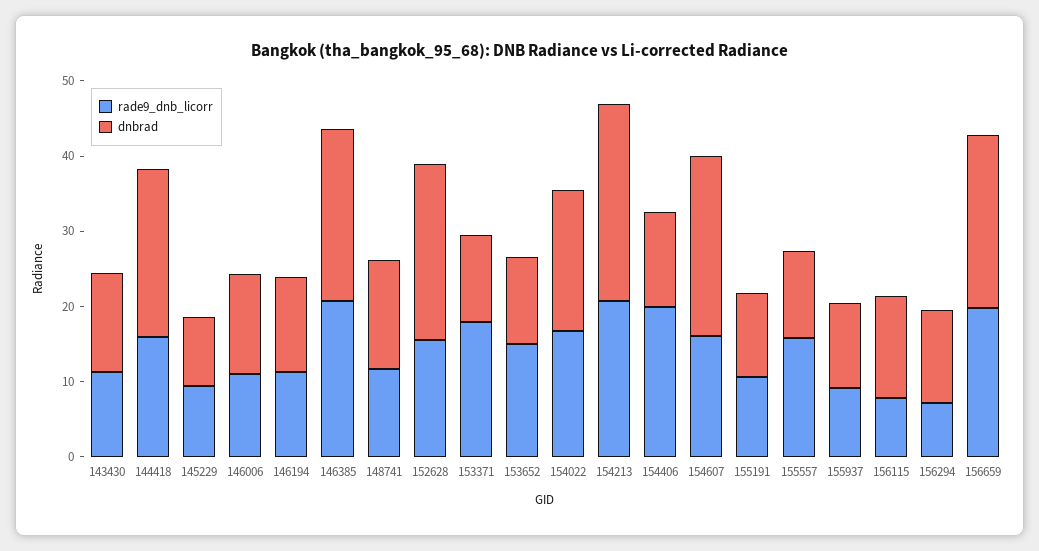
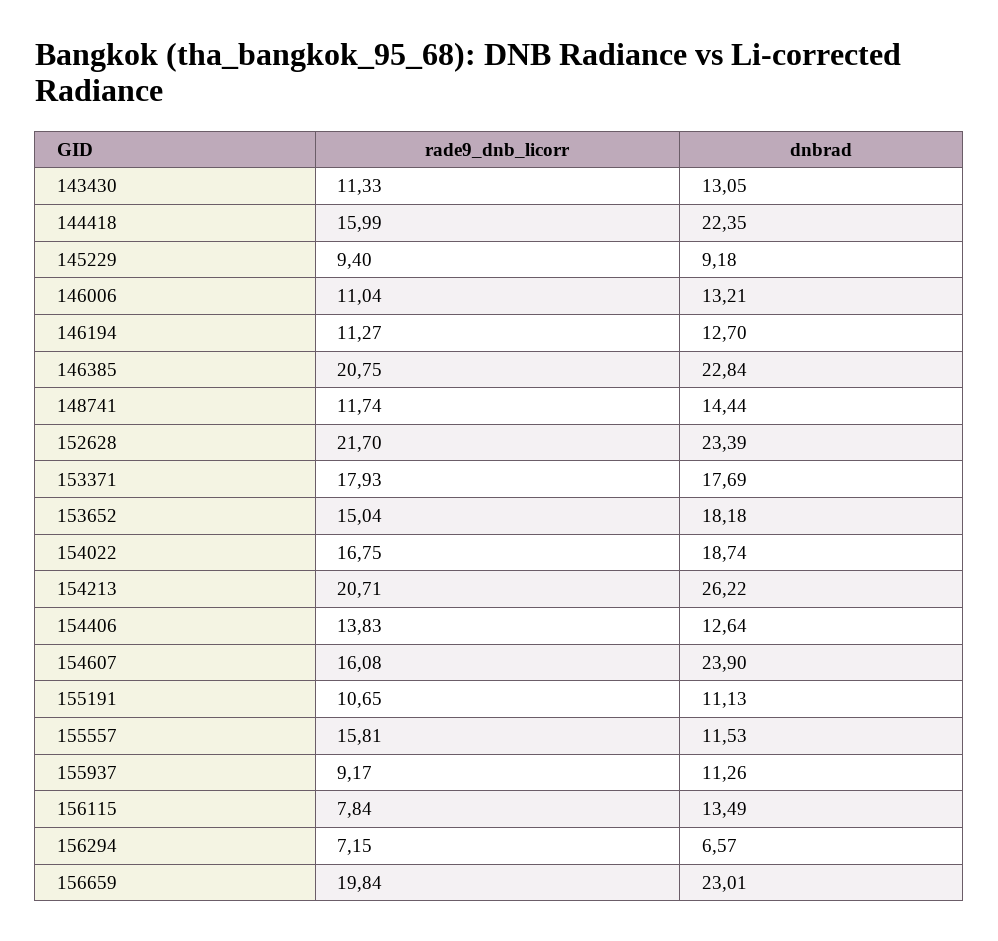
  {
    "rade9_dnb_licorr": {
      "143430": 11.33,
      "144418": 15.99,
      "145229": 9.4,
      "146006": 11.04,
      "146194": 11.27,
      "146385": 20.75,
      "148741": 11.74,
-     "152628": 16,
+     "152628": 21.7,
      "153371": 17.93,
      "153652": 15.04,
      "154022": 16.75,
      "154213": 20.71,
-     "154406": 20,
+     "154406": 13.83,
      "154607": 16.08,
      "155191": 10.65,
      "155557": 15.81,
      "155937": 9.17,
      "156115": 7.84,
      "156294": 7.15,
      "156659": 19.84
    },
    "dnbrad": {
      "143430": 13.05,
      "144418": 22.35,
      "145229": 9.18,
      "146006": 13.21,
      "146194": 12.7,
      "146385": 22.84,
      "148741": 14.44,
      "152628": 23.39,
-     "153371": 12,
+     "153371": 17.69,
-     "153652": 12,
+     "153652": 18.18,
      "154022": 18.74,
      "154213": 26.22,
      "154406": 12.64,
      "154607": 23.9,
      "155191": 11.13,
      "155557": 11.53,
      "155937": 11.26,
      "156115": 13.49,
-     "156294": 12,
+     "156294": 6.57,
      "156659": 23.01
    }
  }

